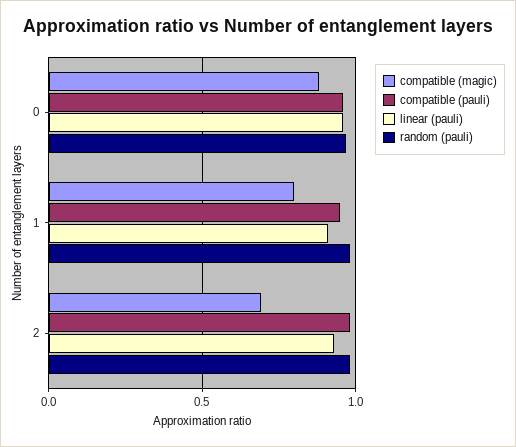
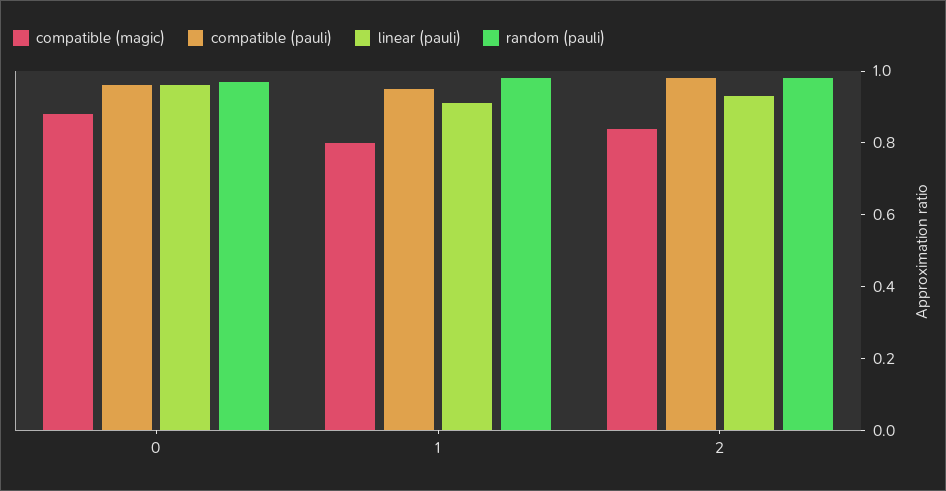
  {
    "compatible (magic)": {
      "0": 0.9,
      "1": 0.8,
-     "2": 0.7
+     "2": 0.85
    },
    "compatible (pauli)": {
      "0": 0.95,
      "1": 0.95,
      "2": 1
    },
    "linear (pauli)": {
      "0": 0.95,
      "1": 0.9,
      "2": 0.95
    },
    "random (pauli)": {
      "0": 0.95,
      "1": 1,
      "2": 1
    }
  }

